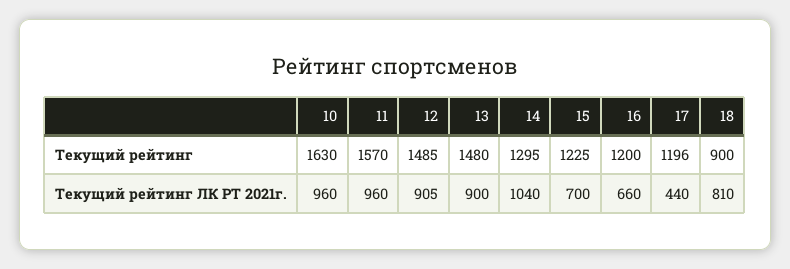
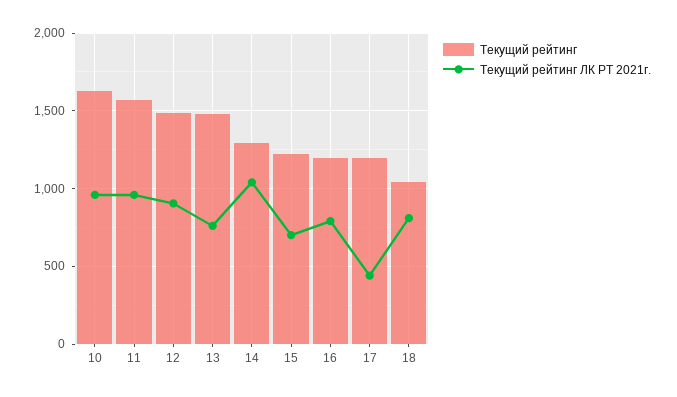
  {
    "Текущий рейтинг": {
      "10": 1630,
      "11": 1570,
      "12": 1485,
      "13": 1480,
      "14": 1295,
      "15": 1225,
      "16": 1200,
      "17": 1196,
-     "18": 900
+     "18": 1050
    },
    "Текущий рейтинг ЛК РТ 2021г.": {
      "10": 960,
      "11": 960,
      "12": 905,
-     "13": 900,
+     "13": 750,
      "14": 1040,
      "15": 700,
-     "16": 660,
+     "16": 800,
      "17": 440,
      "18": 810
    }
  }

